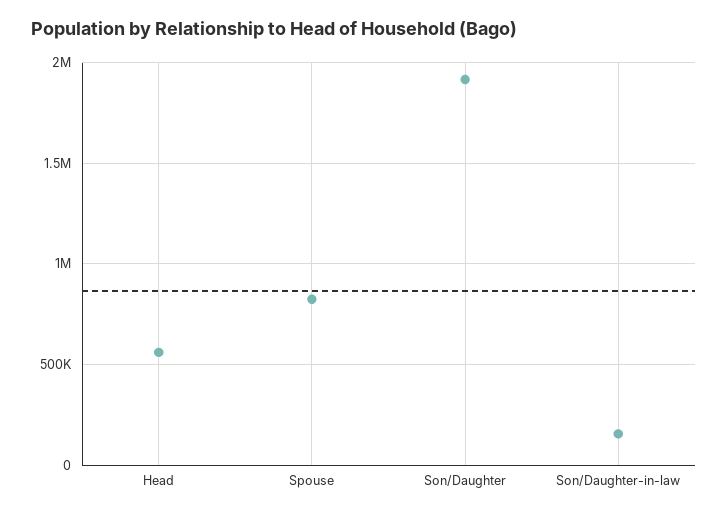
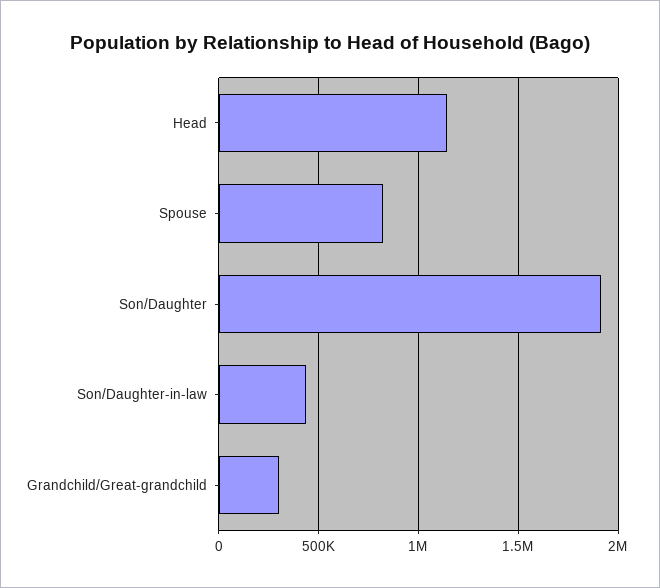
  {
-   "Head": 550000,
+   "Head": 1150000,
    "Spouse": 800000,
    "Son/Daughter": 1900000,
-   "Son/Daughter-in-law": 150000
+   "Son/Daughter-in-law": 450000,
+   "Grandchild/Great-grandchild": 300000
  }

